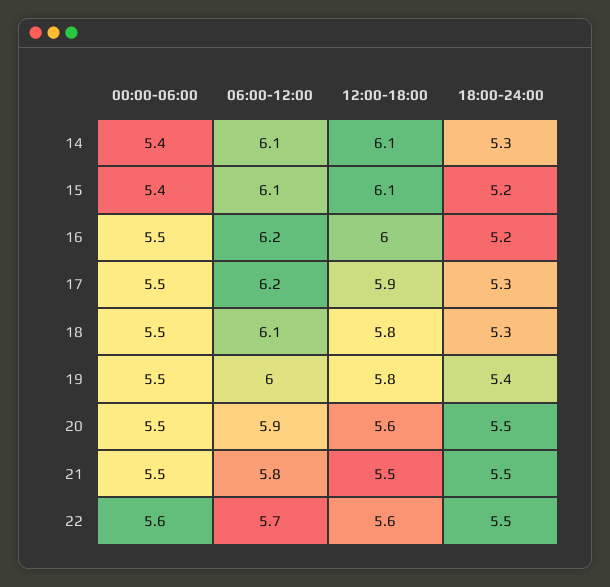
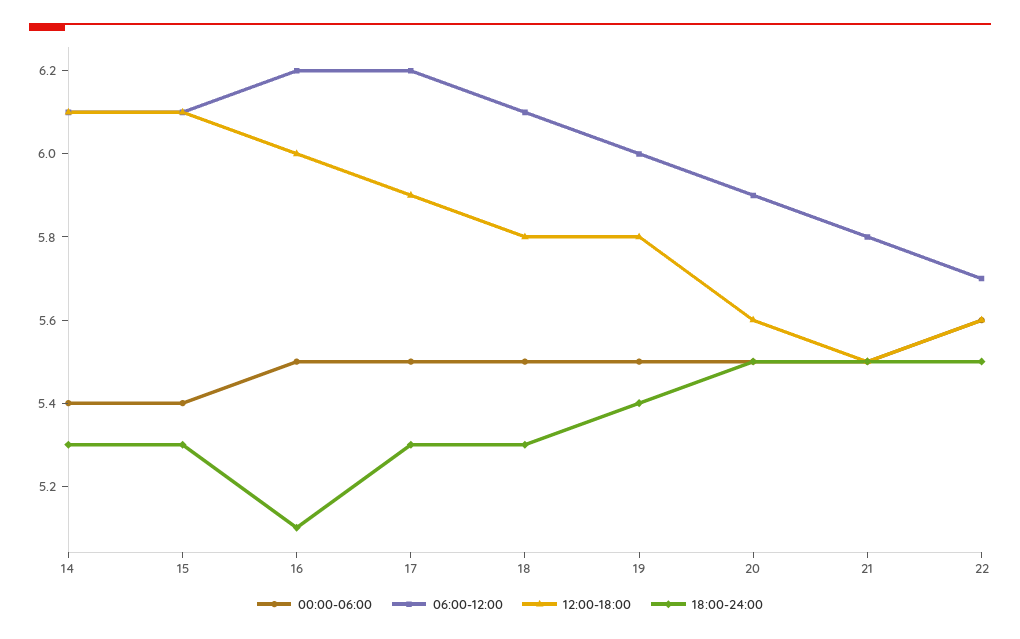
  {
    "00:00-06:00": {
      "14": 5.4,
      "15": 5.4,
      "16": 5.5,
      "17": 5.5,
      "18": 5.5,
      "19": 5.5,
      "20": 5.5,
      "21": 5.5,
      "22": 5.6
    },
    "06:00-12:00": {
      "14": 6.1,
      "15": 6.1,
      "16": 6.2,
      "17": 6.2,
      "18": 6.1,
      "19": 6,
      "20": 5.9,
      "21": 5.8,
      "22": 5.7
    },
    "12:00-18:00": {
      "14": 6.1,
      "15": 6.1,
      "16": 6,
      "17": 5.9,
      "18": 5.8,
      "19": 5.8,
      "20": 5.6,
      "21": 5.5,
      "22": 5.6
    },
    "18:00-24:00": {
      "14": 5.3,
-     "15": 5.2,
+     "15": 5.3,
-     "16": 5.2,
+     "16": 5.1,
      "17": 5.3,
      "18": 5.3,
      "19": 5.4,
      "20": 5.5,
      "21": 5.5,
      "22": 5.5
    }
  }

